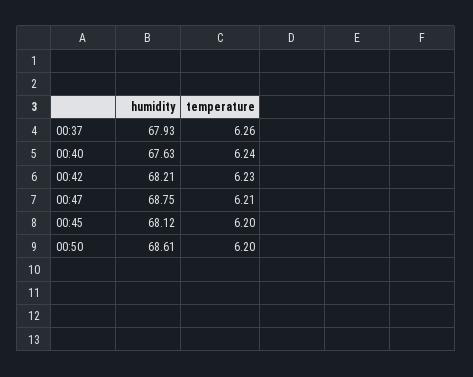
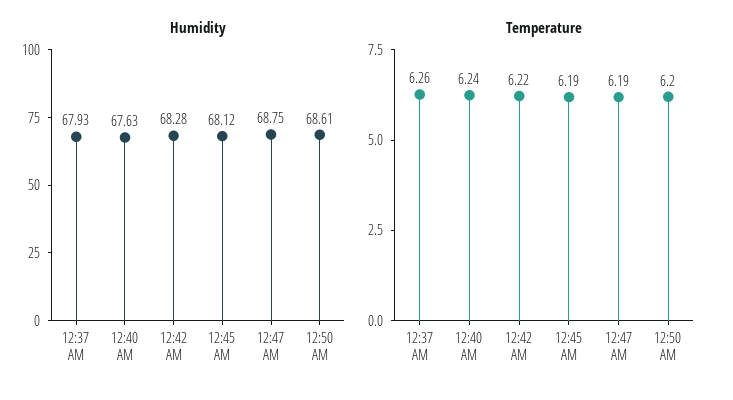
  {
    "humidity": {
      "00:37": 67.93,
      "00:40": 67.63,
-     "00:42": 68.21,
+     "00:42": 68.28,
      "00:47": 68.75,
      "00:45": 68.12,
      "00:50": 68.61
    },
    "temperature": {
      "00:37": 6.26,
      "00:40": 6.24,
-     "00:42": 6.23,
+     "00:42": 6.22,
-     "00:47": 6.21,
+     "00:47": 6.19,
-     "00:45": 6.2,
+     "00:45": 6.19,
      "00:50": 6.2
    }
  }

